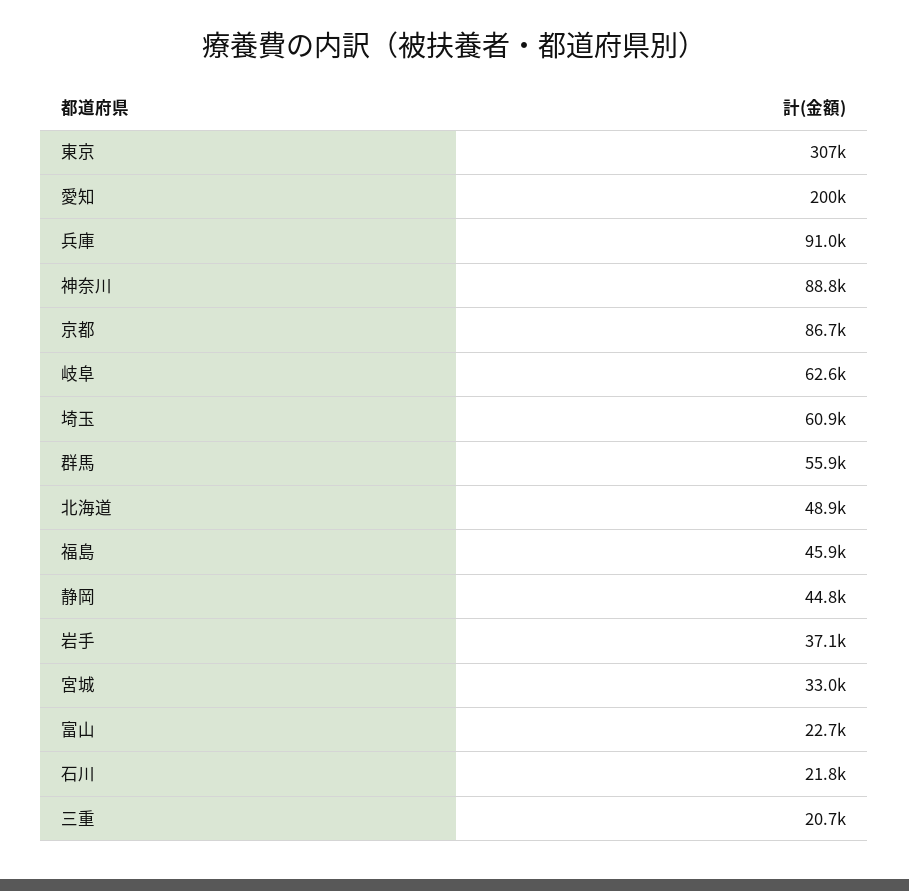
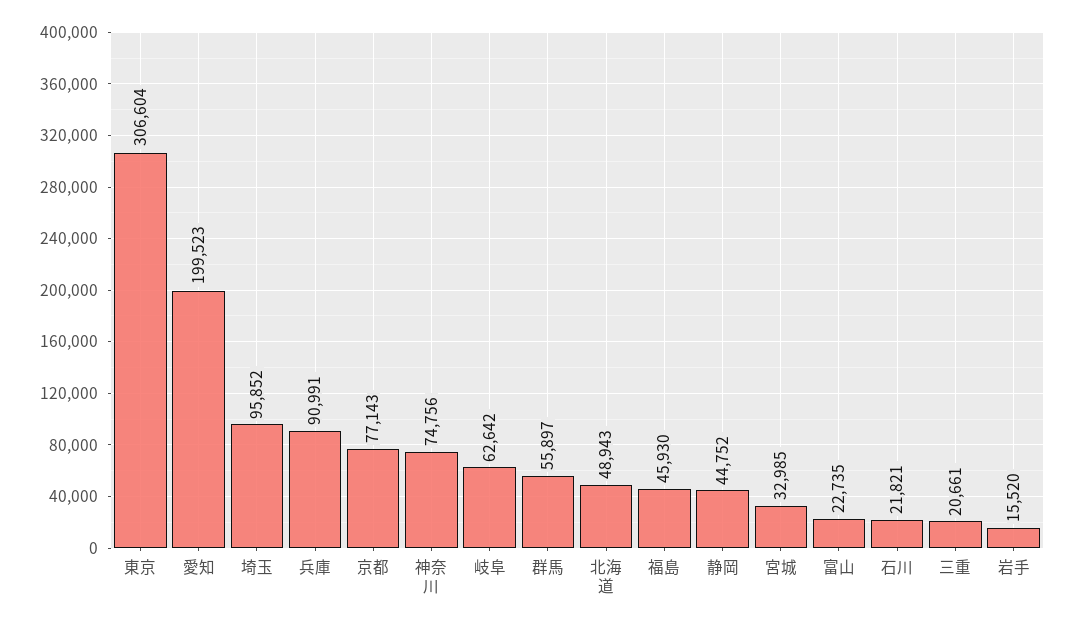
  {
    "東京": 306604,
    "愛知": 199523,
    "兵庫": 90991,
-   "神奈川": 88800,
+   "神奈川": 74756,
-   "京都": 86700,
+   "京都": 77143,
    "岐阜": 62642,
-   "埼玉": 60900,
+   "埼玉": 95852,
    "群馬": 55897,
    "北海道": 48943,
    "福島": 45930,
    "静岡": 44752,
-   "岩手": 37100,
+   "岩手": 15520,
    "宮城": 32985,
    "富山": 22735,
    "石川": 21821,
    "三重": 20661
  }

